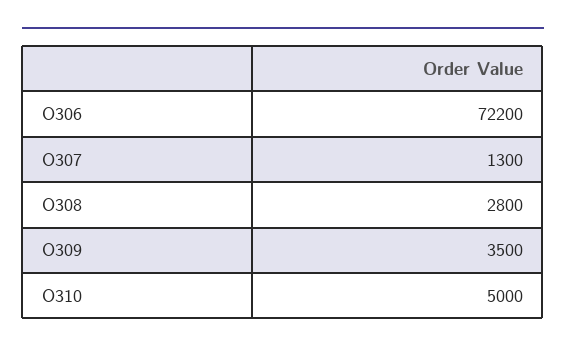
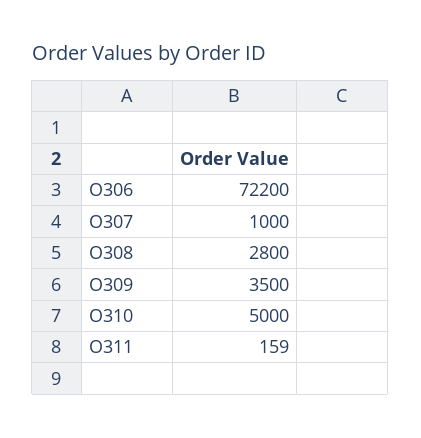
  {
    "O306": 72200,
-   "O307": 1300,
+   "O307": 1000,
    "O308": 2800,
    "O309": 3500,
-   "O310": 5000
+   "O310": 5000,
+   "O311": 159
  }

